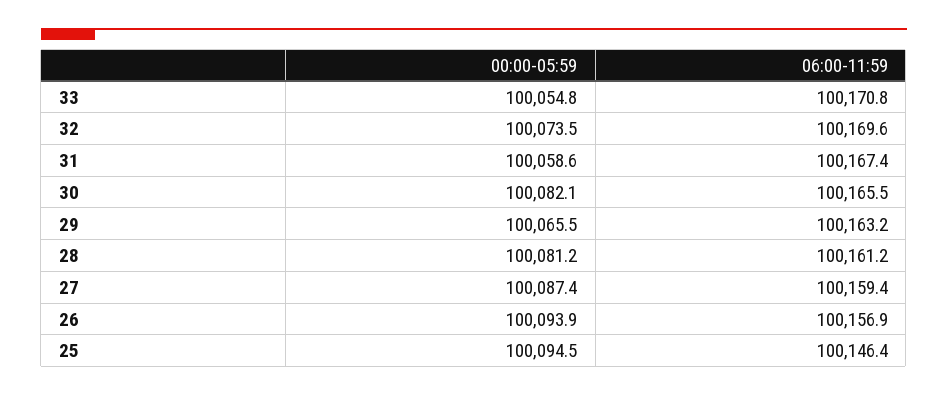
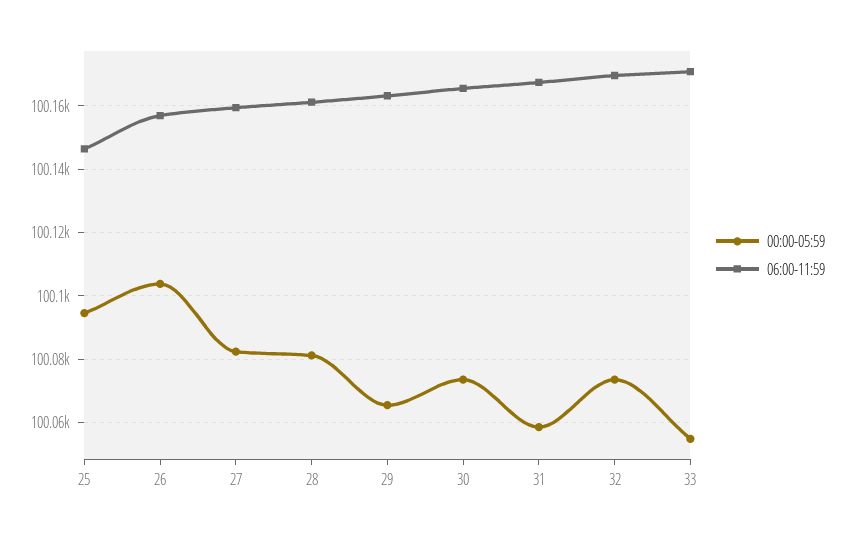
  {
    "00:00-05:59": {
      "33": 100054.8,
      "32": 100073.5,
      "31": 100058.6,
-     "30": 100082.1,
+     "30": 100074,
      "29": 100065.5,
      "28": 100081.2,
-     "27": 100087.4,
+     "27": 100082,
-     "26": 100093.9,
+     "26": 100104,
      "25": 100094.5
    },
    "06:00-11:59": {
      "33": 100170.8,
      "32": 100169.6,
      "31": 100167.4,
      "30": 100165.5,
      "29": 100163.2,
      "28": 100161.2,
      "27": 100159.4,
      "26": 100156.9,
      "25": 100146.4
    }
  }

